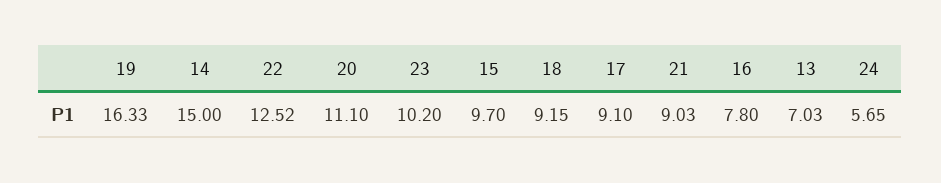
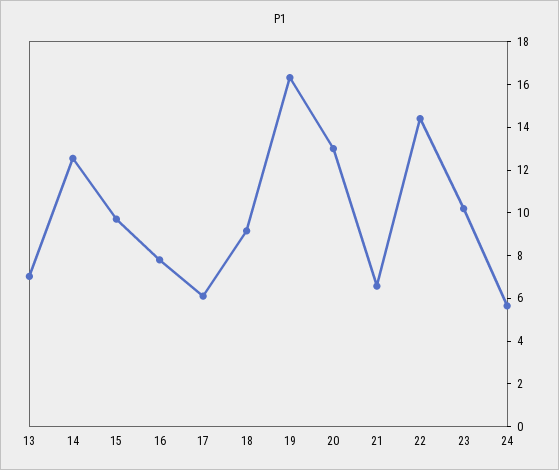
  {
    "19": 16.33,
-   "14": 15,
+   "14": 12.5,
-   "22": 12.52,
+   "22": 14.5,
-   "20": 11.1,
+   "20": 13,
    "23": 10.2,
    "15": 9.7,
    "18": 9.15,
-   "17": 9.1,
+   "17": 6,
-   "21": 9.03,
+   "21": 6.5,
    "16": 7.8,
    "13": 7.03,
    "24": 5.65
  }

